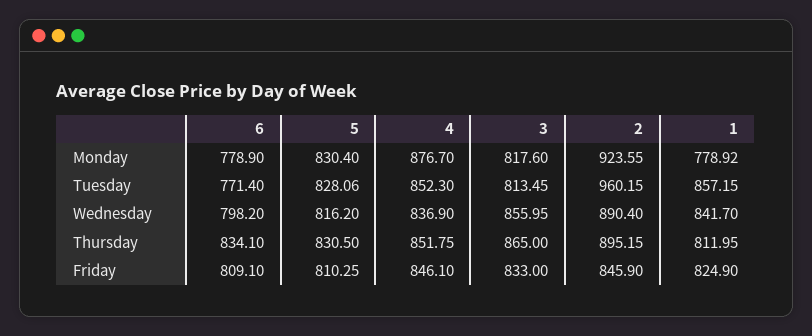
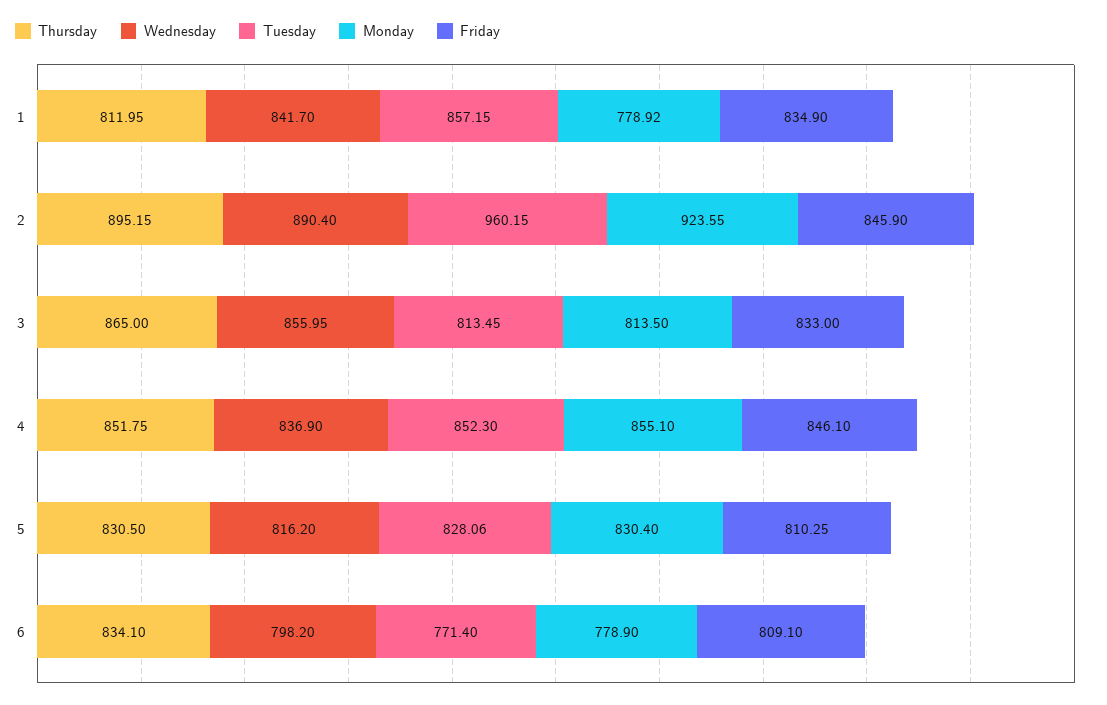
  {
    "Monday": {
      "6": 778.9,
      "5": 830.4,
-     "4": 876.7,
+     "4": 855.1,
-     "3": 817.6,
+     "3": 813.5,
      "2": 923.55,
      "1": 778.92
    },
    "Tuesday": {
      "6": 771.4,
      "5": 828.06,
      "4": 852.3,
      "3": 813.45,
      "2": 960.15,
      "1": 857.15
    },
    "Wednesday": {
      "6": 798.2,
      "5": 816.2,
      "4": 836.9,
      "3": 855.95,
      "2": 890.4,
      "1": 841.7
    },
    "Thursday": {
      "6": 834.1,
      "5": 830.5,
      "4": 851.75,
      "3": 865,
      "2": 895.15,
      "1": 811.95
    },
    "Friday": {
      "6": 809.1,
      "5": 810.25,
      "4": 846.1,
      "3": 833,
      "2": 845.9,
-     "1": 824.9
+     "1": 834.9
    }
  }

